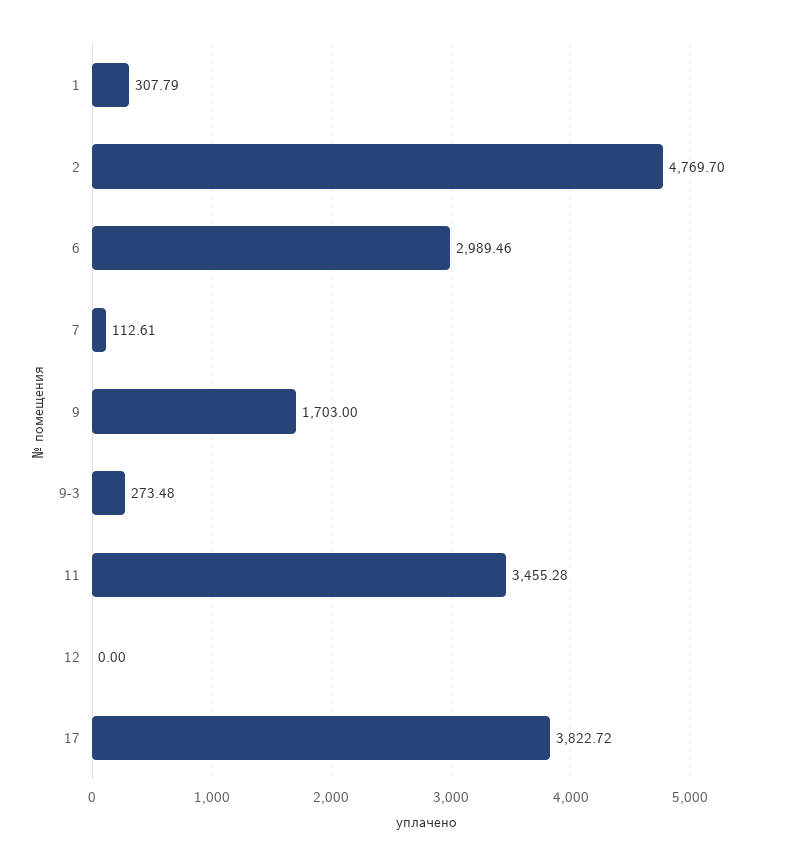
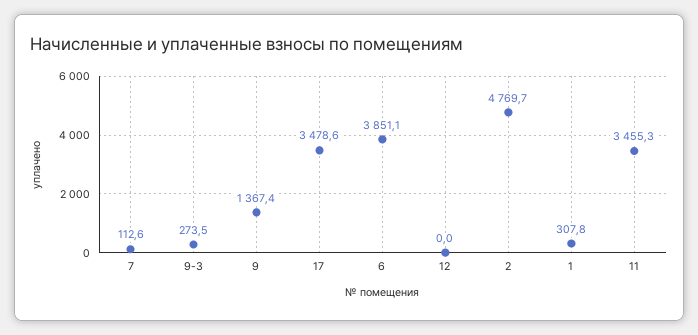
  {
    "1": 307.79,
    "2": 4769.7,
-   "6": 2989.46,
+   "6": 3851.1,
    "7": 112.61,
-   "9": 1703,
+   "9": 1367.4,
    "9-3": 273.48,
    "11": 3455.28,
    "12": 0,
-   "17": 3822.72
+   "17": 3478.6
  }

